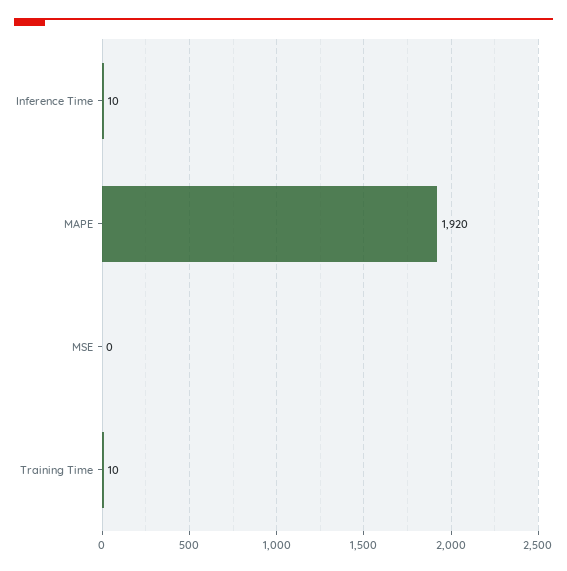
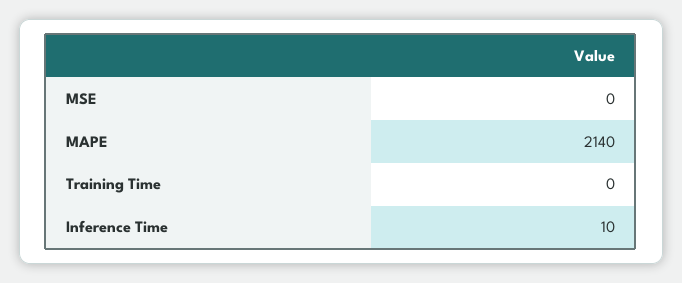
  {
    "Inference Time": 10,
-   "MAPE": 1920,
+   "MAPE": 2140,
    "MSE": 0,
-   "Training Time": 10
+   "Training Time": 0
  }

